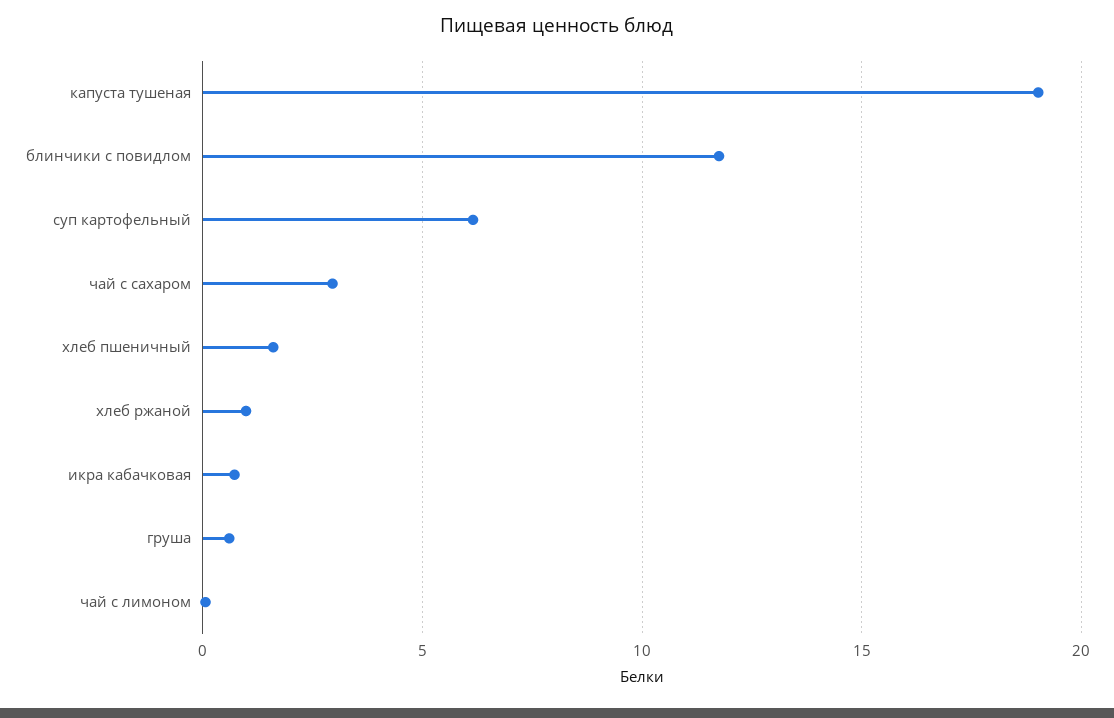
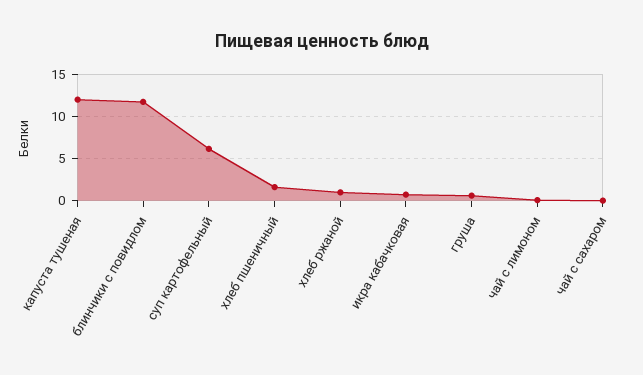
  {
-   "капуста тушеная": 19,
+   "капуста тушеная": 12,
    "блинчики с повидлом": 12,
    "суп картофельный": 6,
-   "чай с сахаром": 3,
+   "чай с сахаром": 0,
    "хлеб пшеничный": 1.5,
    "хлеб ржаной": 1,
    "икра кабачковая": 0.5,
    "груша": 0.5,
    "чай с лимоном": 0
  }

